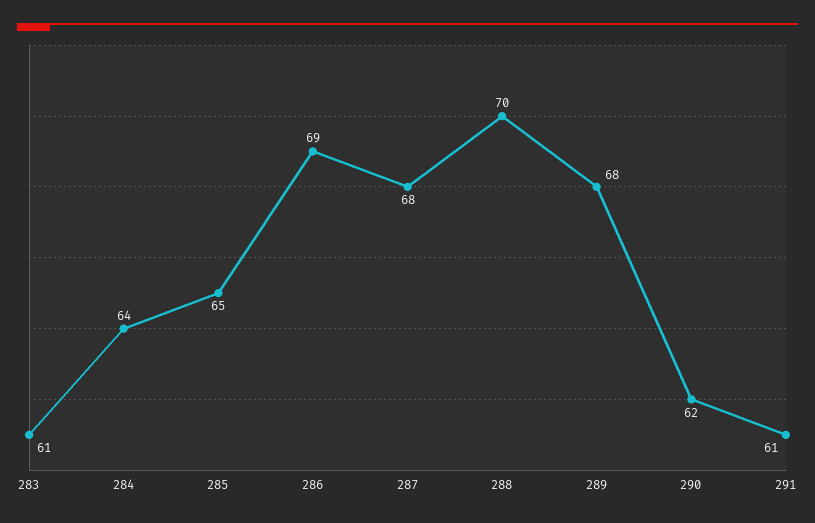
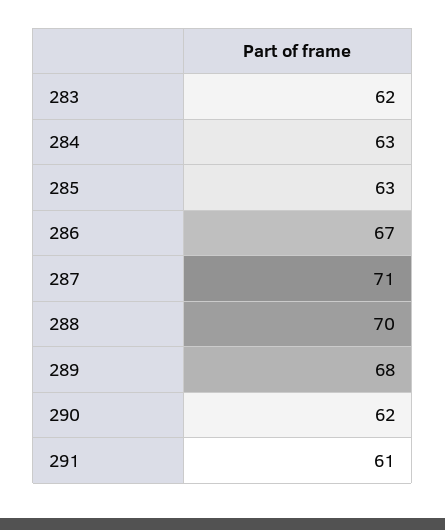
  {
-   "283": 61,
+   "283": 62,
-   "284": 64,
+   "284": 63,
-   "285": 65,
+   "285": 63,
-   "286": 69,
+   "286": 67,
-   "287": 68,
+   "287": 71,
    "288": 70,
    "289": 68,
    "290": 62,
    "291": 61
  }

